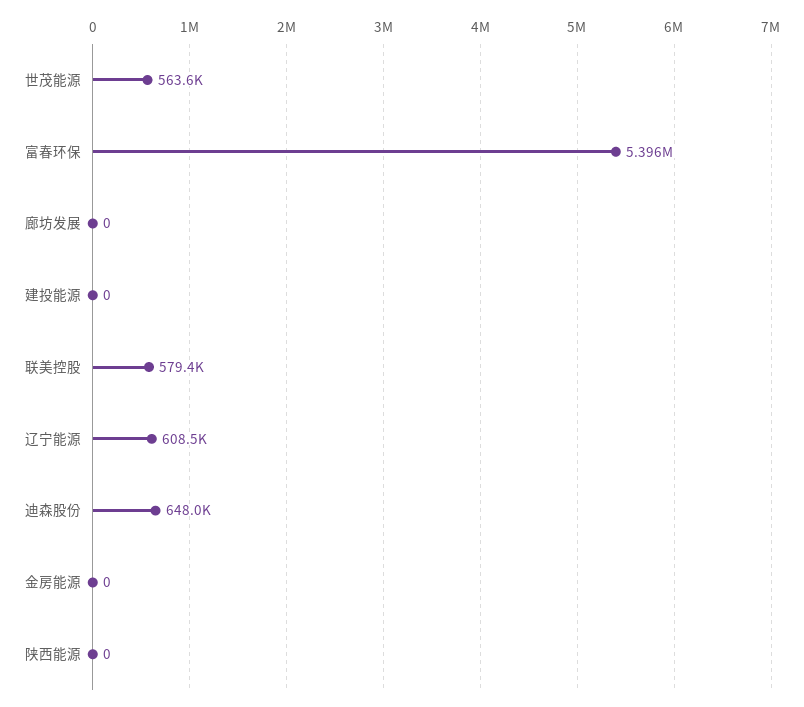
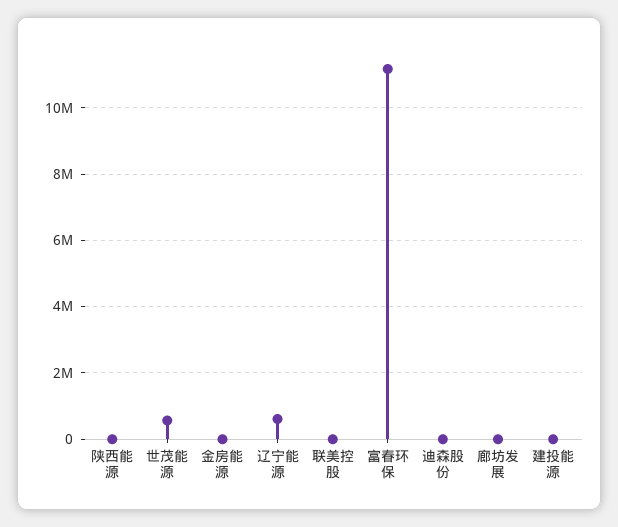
  {
    "世茂能源": 563600,
-   "富春环保": 5396000,
+   "富春环保": 11200000,
    "廊坊发展": 0,
    "建投能源": 0,
-   "联美控股": 579400,
+   "联美控股": 0,
    "辽宁能源": 608500,
-   "迪森股份": 648000,
+   "迪森股份": 0,
    "金房能源": 0,
    "陕西能源": 0
  }

